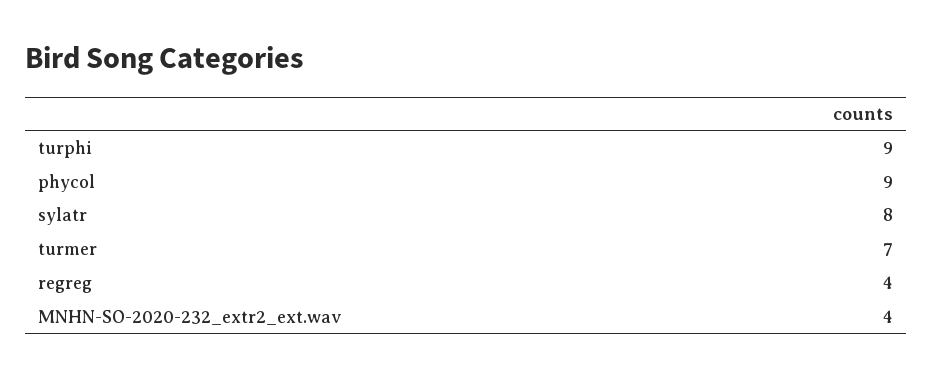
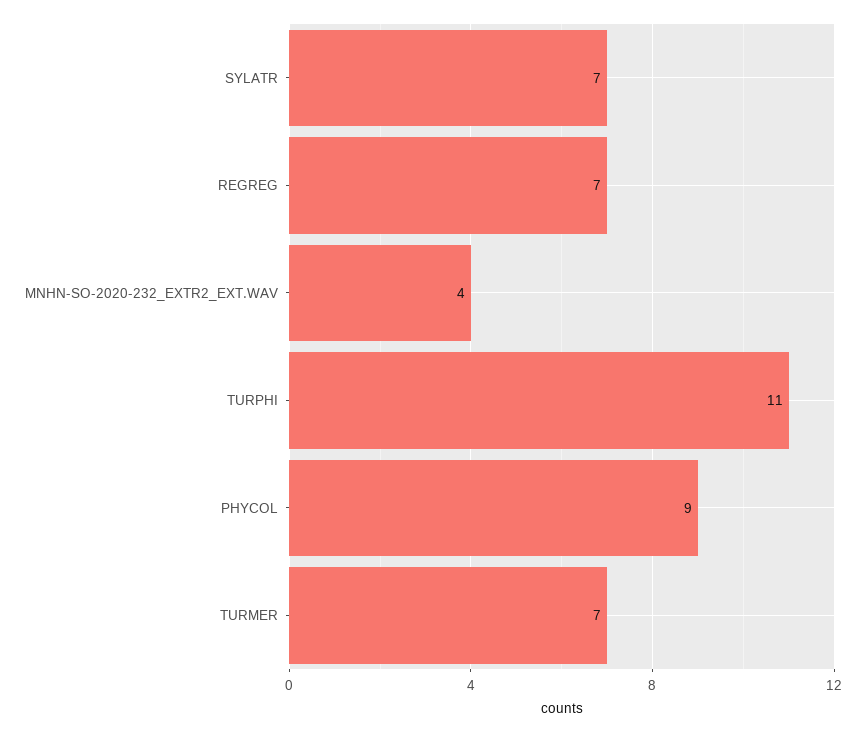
  {
-   "turphi": 9,
+   "turphi": 11,
    "phycol": 9,
-   "sylatr": 8,
+   "sylatr": 7,
    "turmer": 7,
-   "regreg": 4,
+   "regreg": 7,
    "MNHN-SO-2020-232_extr2_ext.wav": 4
  }

